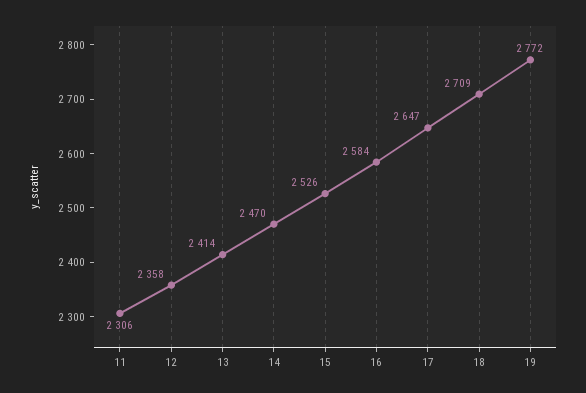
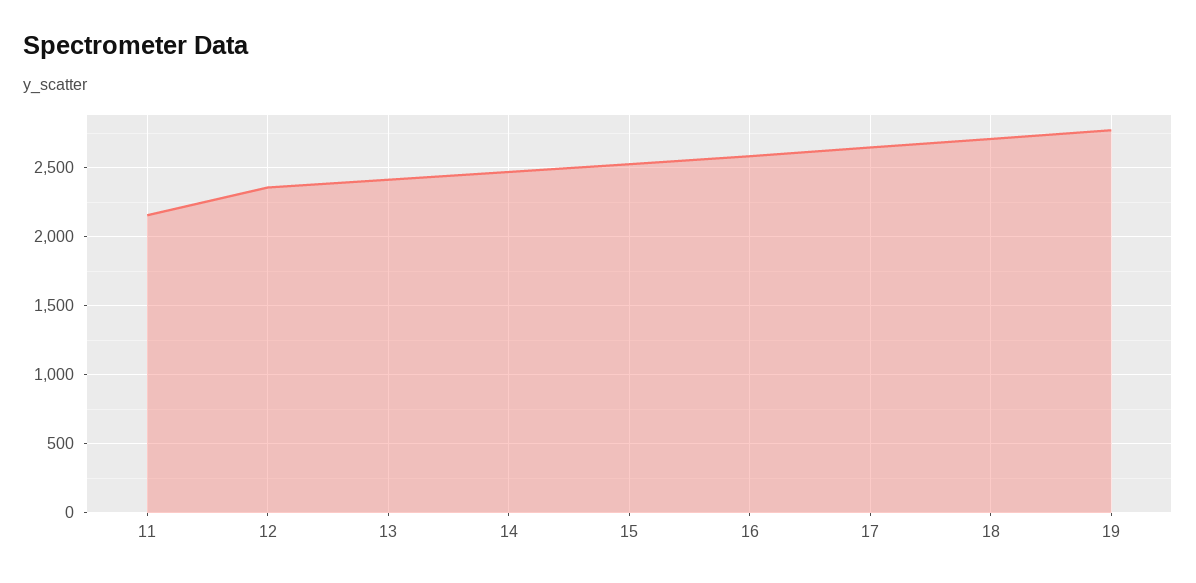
  {
-   "11": 2306,
+   "11": 2150,
    "12": 2358,
    "13": 2414,
    "14": 2470,
    "15": 2526,
    "16": 2584,
    "17": 2647,
    "18": 2709,
    "19": 2772
  }

